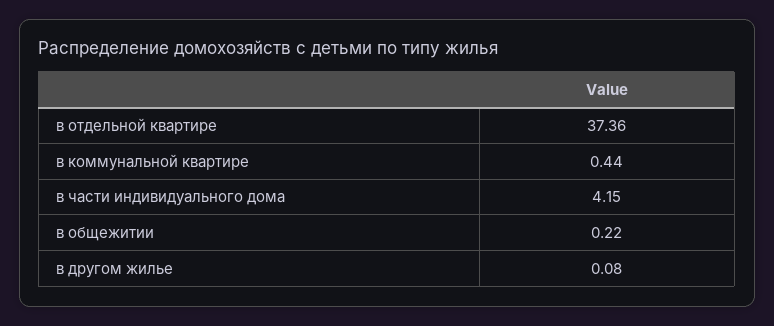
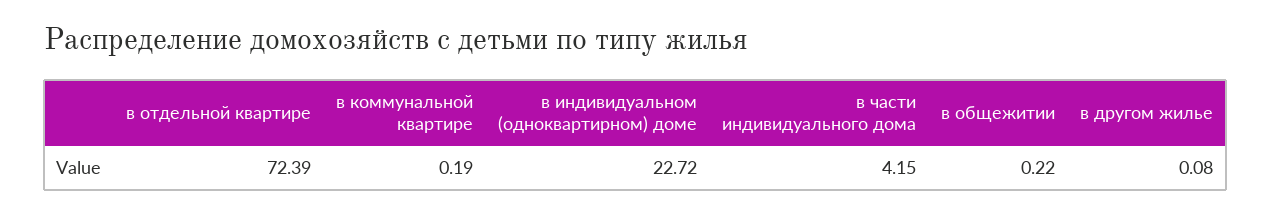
  {
-   "в отдельной квартире": 37.36,
+   "в отдельной квартире": 72.39,
-   "в коммунальной квартире": 0.44,
+   "в коммунальной квартире": 0.19,
    "в части индивидуального дома": 4.15,
    "в общежитии": 0.22,
-   "в другом жилье": 0.08
+   "в другом жилье": 0.08,
+   "в индивидуальном (одноквартирном) доме": 22.72
  }

